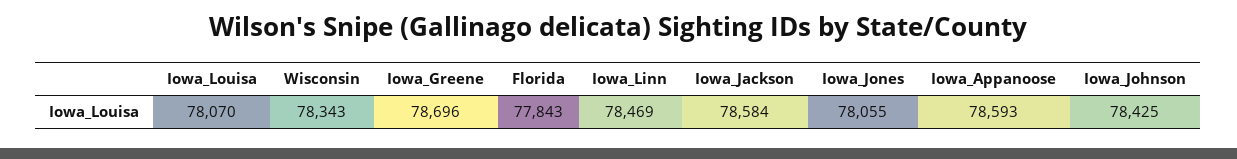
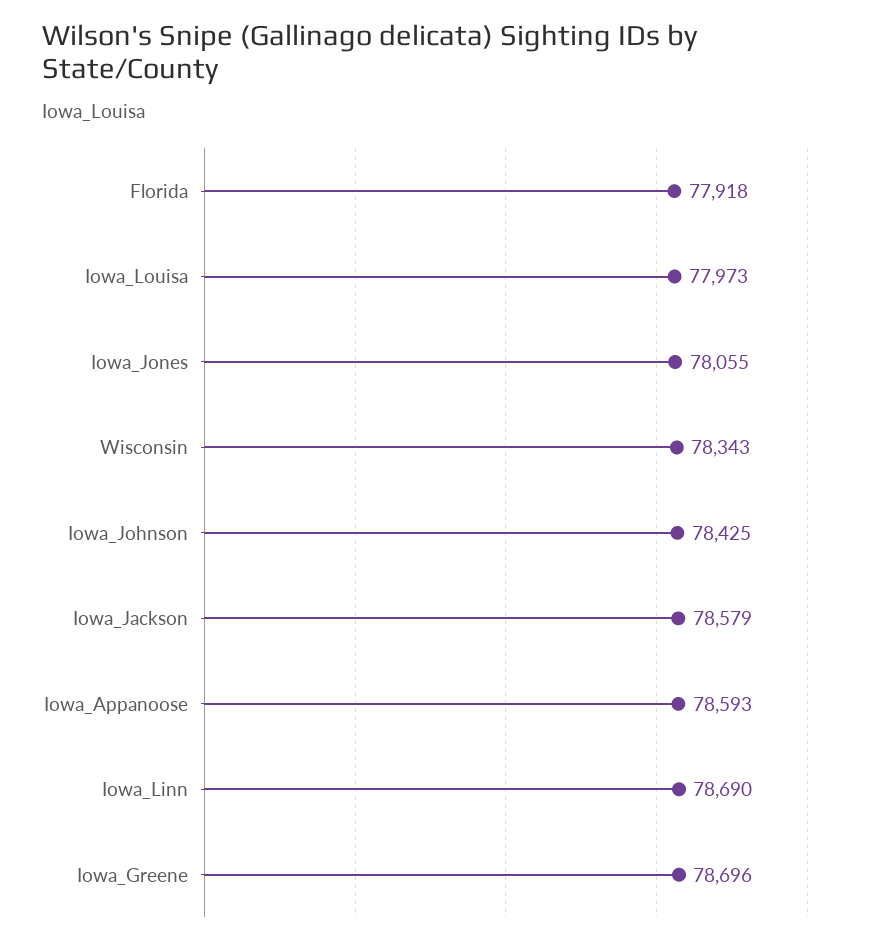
  {
-   "Iowa_Louisa": 78070,
+   "Iowa_Louisa": 77973,
    "Wisconsin": 78343,
    "Iowa_Greene": 78696,
-   "Florida": 77843,
+   "Florida": 77918,
-   "Iowa_Linn": 78469,
+   "Iowa_Linn": 78690,
-   "Iowa_Jackson": 78584,
+   "Iowa_Jackson": 78579,
    "Iowa_Jones": 78055,
    "Iowa_Appanoose": 78593,
    "Iowa_Johnson": 78425
  }

